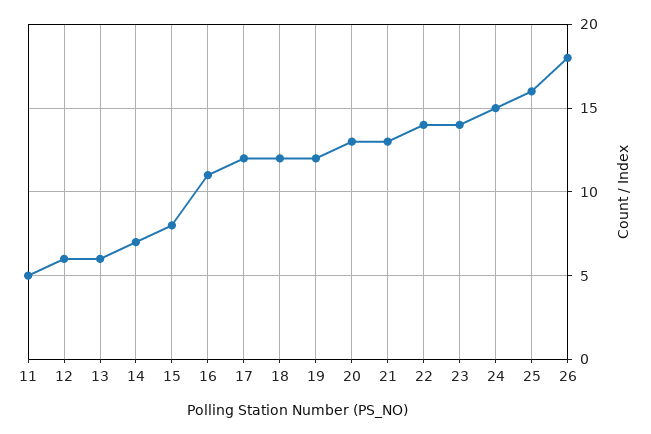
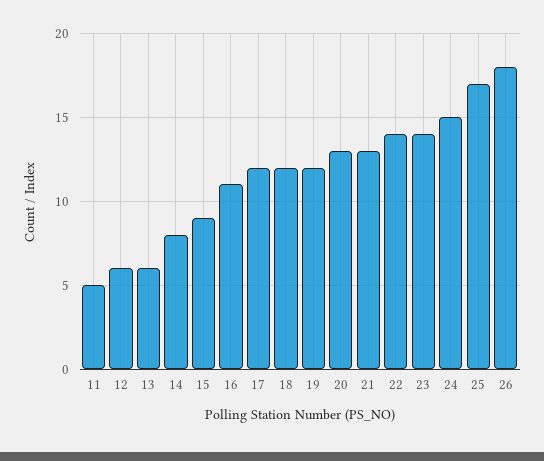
  {
    "11": 5,
    "12": 6,
    "13": 6,
-   "14": 7,
+   "14": 8,
-   "15": 8,
+   "15": 9,
    "16": 11,
    "17": 12,
    "18": 12,
    "19": 12,
    "20": 13,
    "21": 13,
    "22": 14,
    "23": 14,
    "24": 15,
-   "25": 16,
+   "25": 17,
    "26": 18
  }

